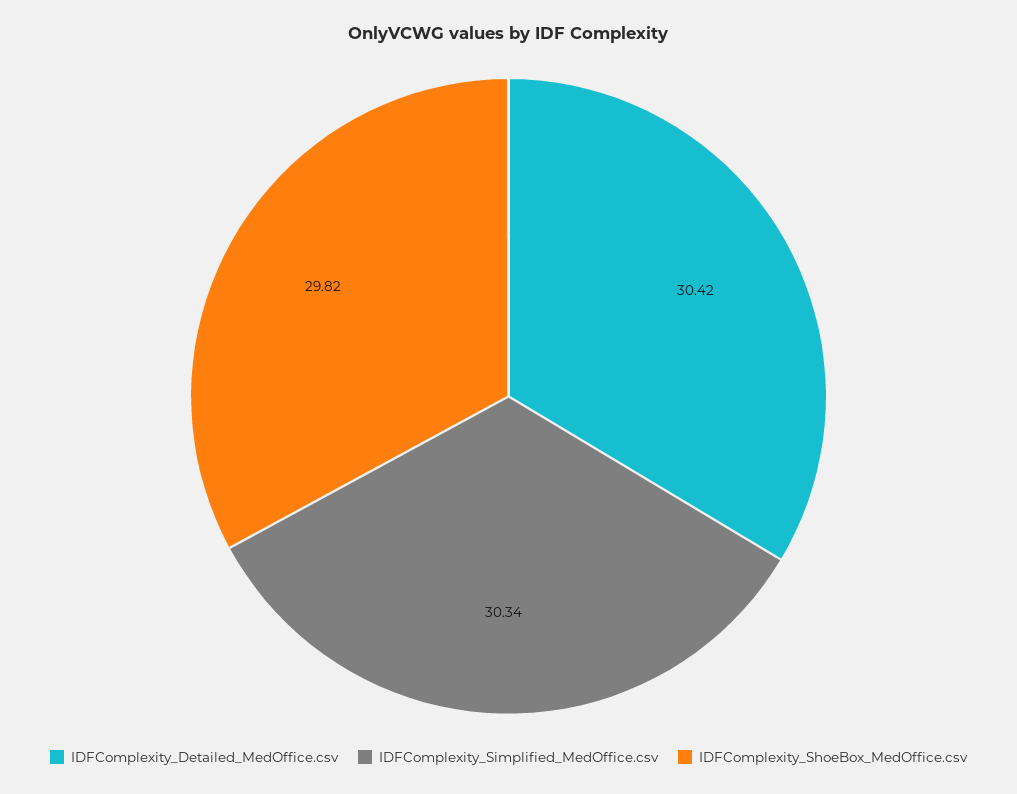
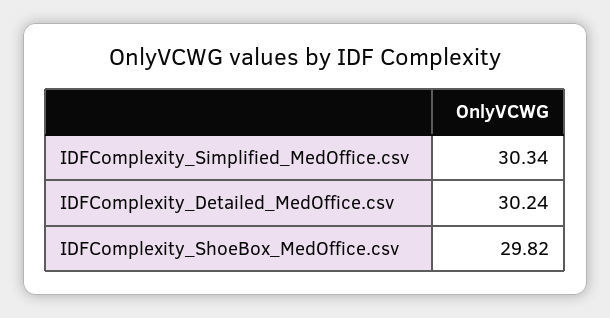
  {
-   "IDFComplexity_Detailed_MedOffice.csv": 30.42,
+   "IDFComplexity_Detailed_MedOffice.csv": 30.24,
    "IDFComplexity_Simplified_MedOffice.csv": 30.34,
    "IDFComplexity_ShoeBox_MedOffice.csv": 29.82
  }

